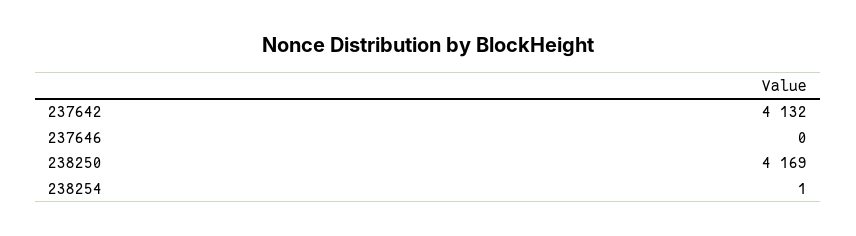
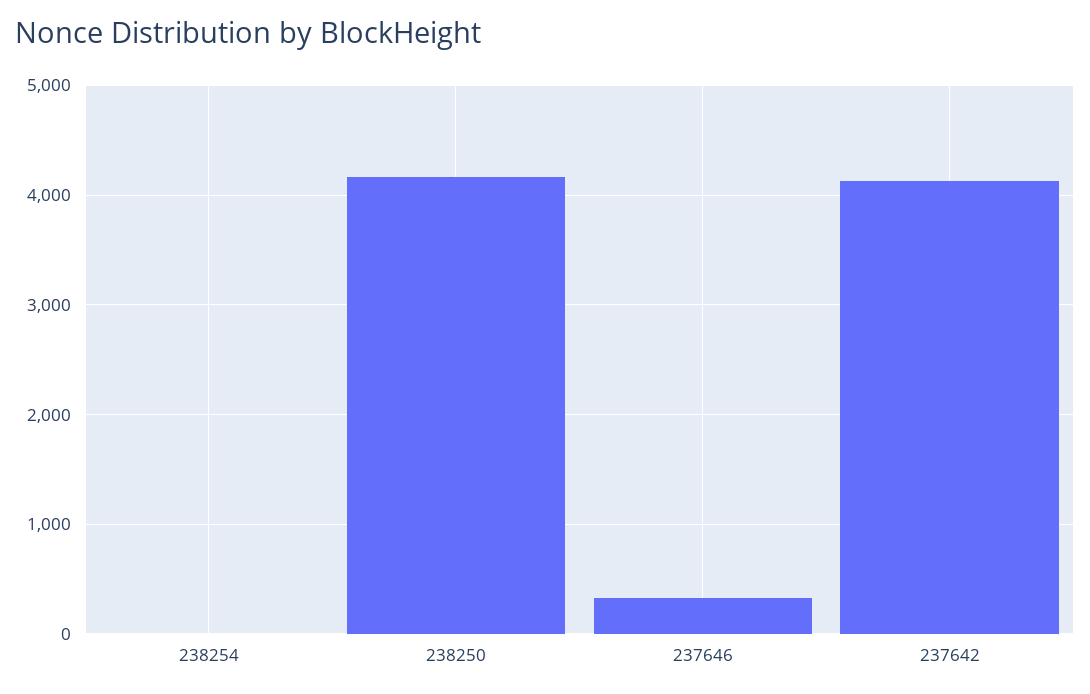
  {
    "237642": 4132,
-   "237646": 0,
+   "237646": 300,
    "238250": 4169,
    "238254": 1
  }

